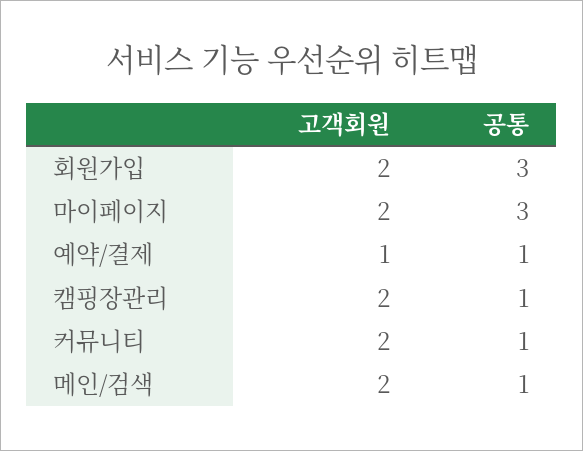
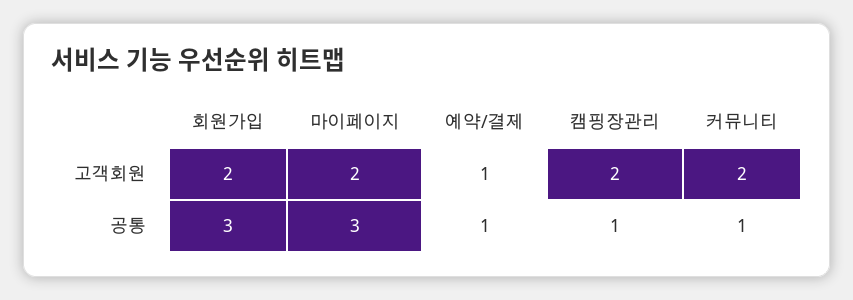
  {
    "고객회원": {
      "회원가입": 2,
      "마이페이지": 2,
      "예약/결제": 1,
      "캠핑장관리": 2,
-     "커뮤니티": 2,
+     "커뮤니티": 2
-     "메인/검색": 2
    },
    "공통": {
      "회원가입": 3,
      "마이페이지": 3,
      "예약/결제": 1,
      "캠핑장관리": 1,
-     "커뮤니티": 1,
+     "커뮤니티": 1
-     "메인/검색": 1
    }
  }

